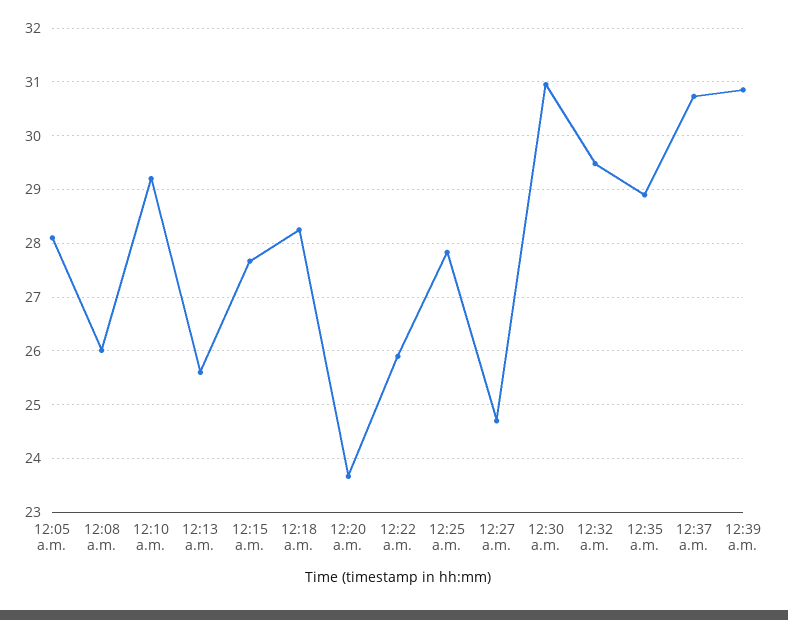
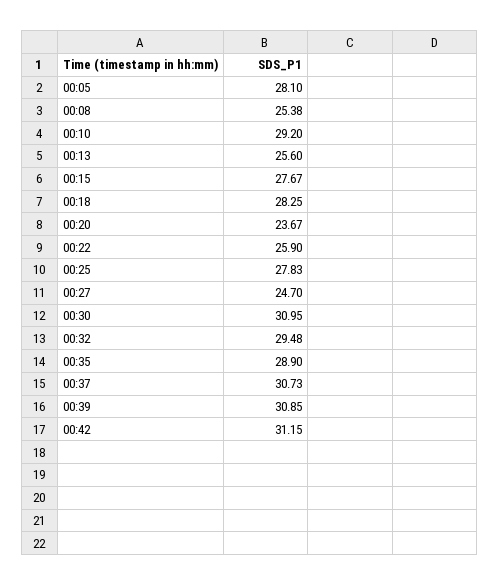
  {
    "12:05 a.m.": 28.1,
-   "12:08 a.m.": 26,
+   "12:08 a.m.": 25.38,
    "12:10 a.m.": 29.2,
    "12:13 a.m.": 25.6,
    "12:15 a.m.": 27.67,
    "12:18 a.m.": 28.25,
    "12:20 a.m.": 23.67,
    "12:22 a.m.": 25.9,
    "12:25 a.m.": 27.83,
    "12:27 a.m.": 24.7,
    "12:30 a.m.": 30.95,
    "12:32 a.m.": 29.48,
    "12:35 a.m.": 28.9,
    "12:37 a.m.": 30.73,
-   "12:39 a.m.": 30.85
+   "12:39 a.m.": 30.85,
+   "00:42": 31.15
  }

